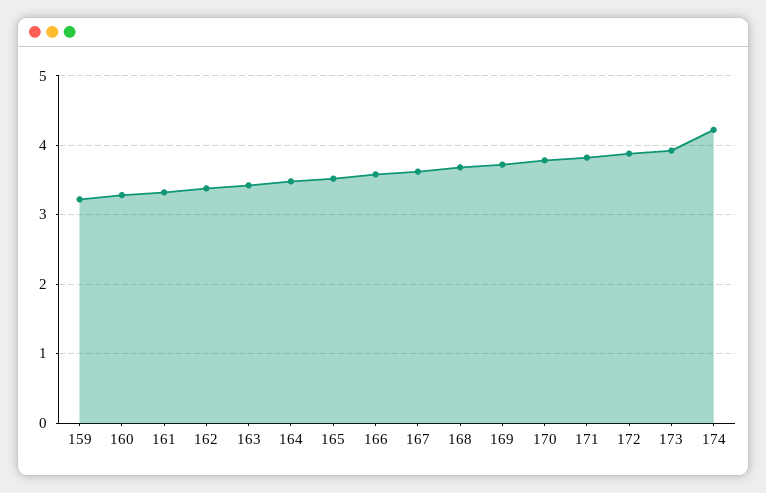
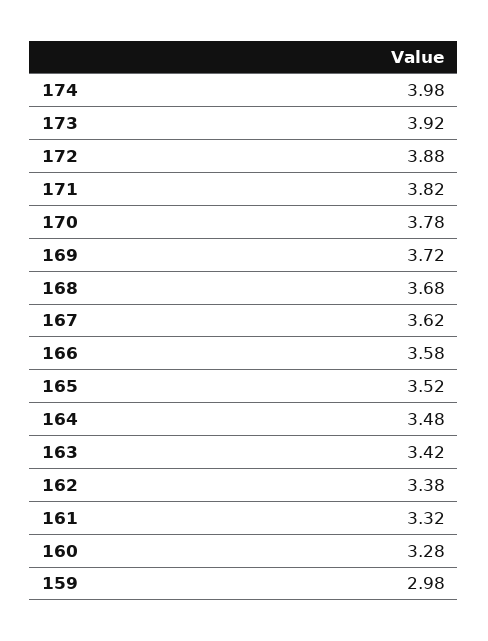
  {
-   "159": 3.2,
+   "159": 2.98,
    "160": 3.28,
    "161": 3.32,
    "162": 3.38,
    "163": 3.42,
    "164": 3.48,
    "165": 3.52,
    "166": 3.58,
    "167": 3.62,
    "168": 3.68,
    "169": 3.72,
    "170": 3.78,
    "171": 3.82,
    "172": 3.88,
    "173": 3.92,
-   "174": 4.2
+   "174": 3.98
  }

